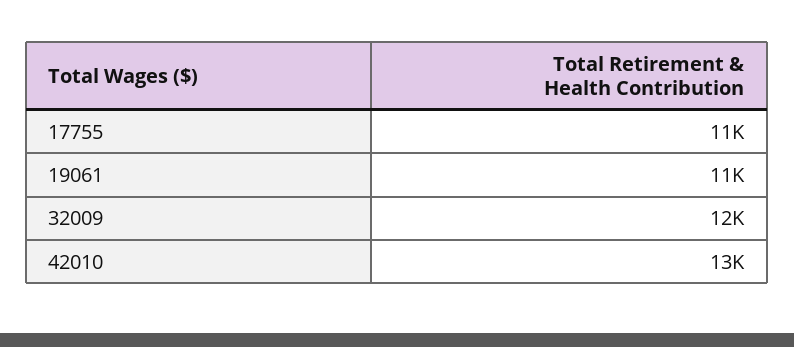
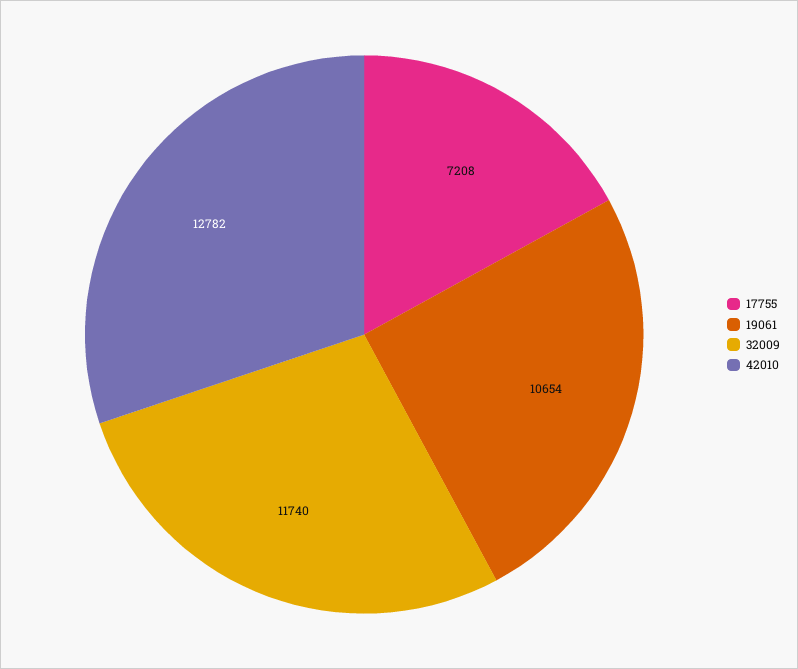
  {
-   "17755": 11000,
+   "17755": 7208,
    "19061": 10654,
    "32009": 11740,
    "42010": 12782
  }

